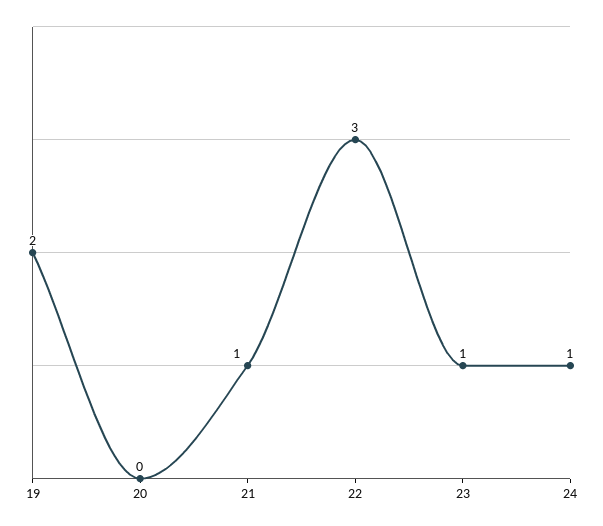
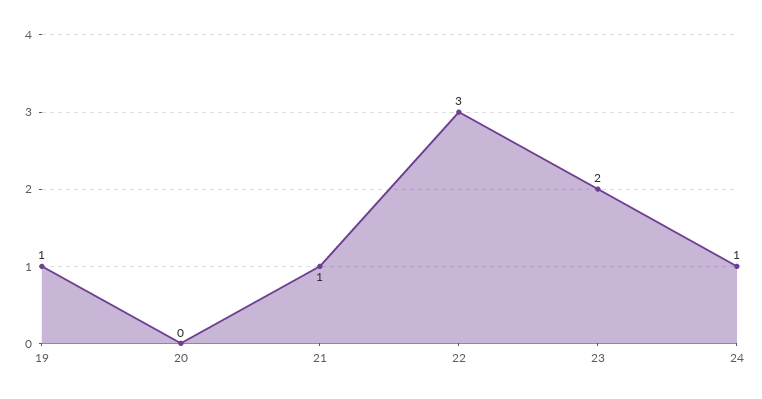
  {
-   "19": 2,
+   "19": 1,
    "20": 0,
    "21": 1,
    "22": 3,
-   "23": 1,
+   "23": 2,
    "24": 1
  }

